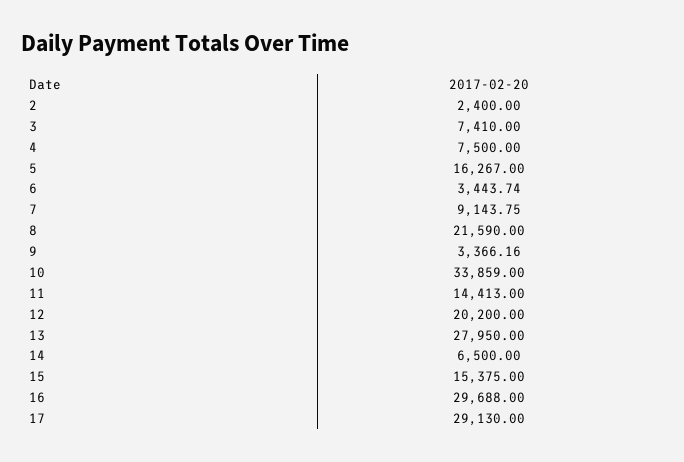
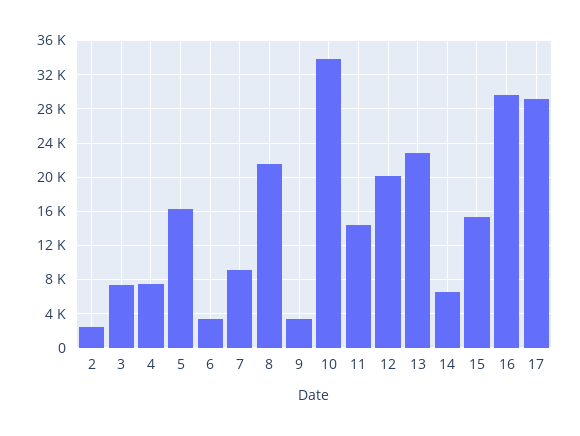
  {
    "2": 2400,
    "3": 7410,
    "4": 7500,
    "5": 16267,
    "6": 3443.74,
    "7": 9143.75,
    "8": 21590,
    "9": 3366.16,
    "10": 33859,
    "11": 14413,
    "12": 20200,
-   "13": 27950,
+   "13": 23000,
    "14": 6500,
    "15": 15375,
    "16": 29688,
    "17": 29130
  }

